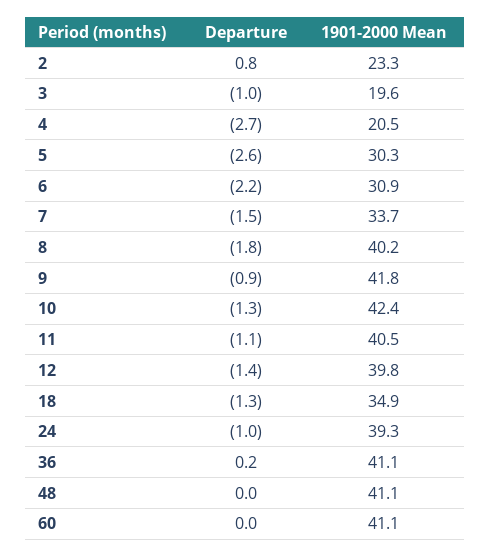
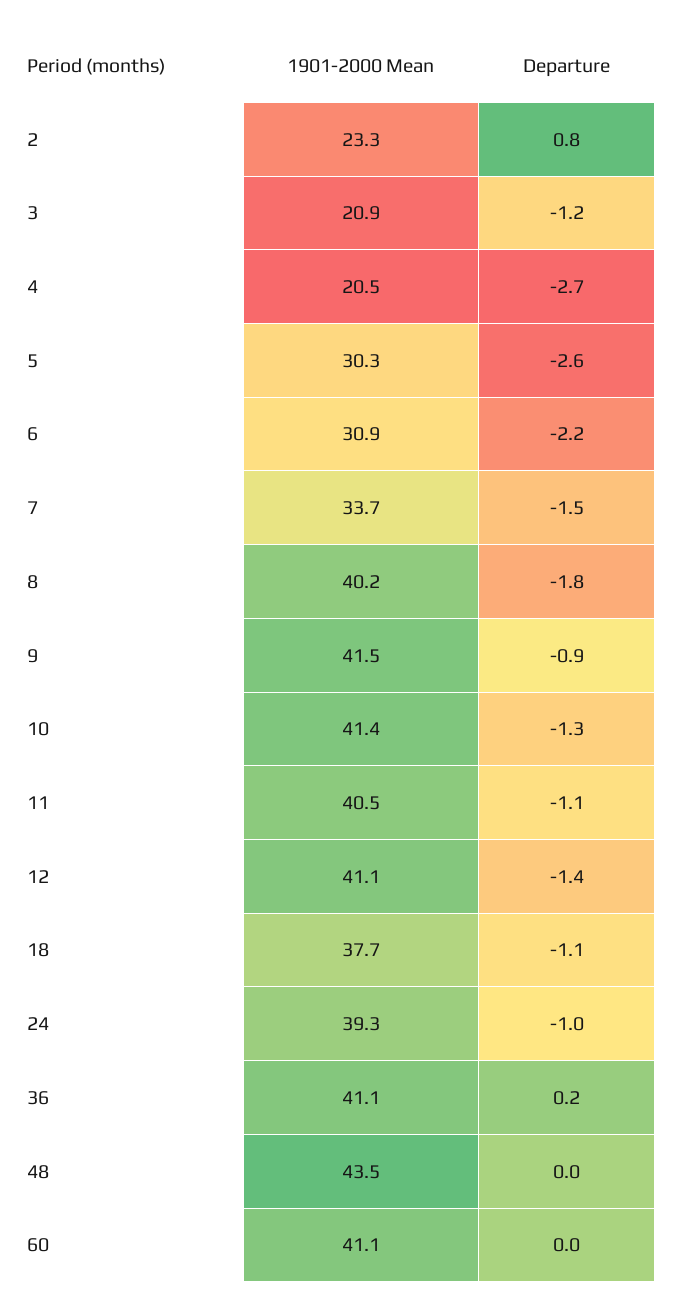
  {
    "Departure": {
      "2": 0.8,
-     "3": -1,
+     "3": -1.2,
      "4": -2.7,
      "5": -2.6,
      "6": -2.2,
      "7": -1.5,
      "8": -1.8,
      "9": -0.9,
      "10": -1.3,
      "11": -1.1,
      "12": -1.4,
-     "18": -1.3,
+     "18": -1.1,
      "24": -1,
      "36": 0.2,
      "48": 0,
      "60": 0
    },
    "1901-2000 Mean": {
      "2": 23.3,
-     "3": 19.6,
+     "3": 20.9,
      "4": 20.5,
      "5": 30.3,
      "6": 30.9,
      "7": 33.7,
      "8": 40.2,
-     "9": 41.8,
+     "9": 41.5,
-     "10": 42.4,
+     "10": 41.4,
      "11": 40.5,
-     "12": 39.8,
+     "12": 41.1,
-     "18": 34.9,
+     "18": 37.7,
      "24": 39.3,
      "36": 41.1,
-     "48": 41.1,
+     "48": 43.5,
      "60": 41.1
    }
  }

